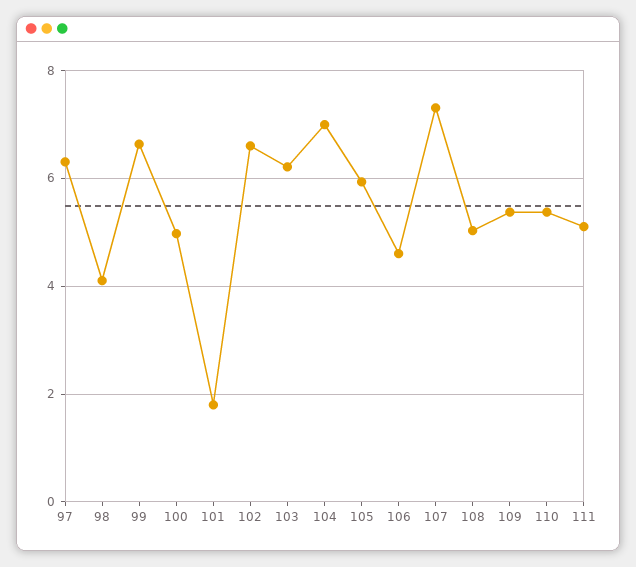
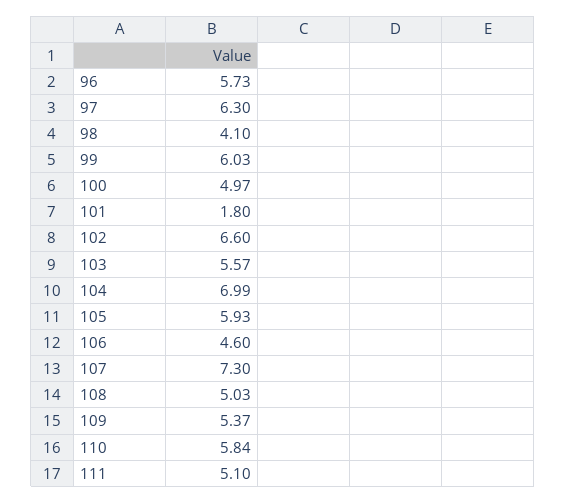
  {
    "97": 6.3,
    "98": 4.1,
-   "99": 6.6,
+   "99": 6.03,
    "100": 4.97,
    "101": 1.8,
    "102": 6.6,
-   "103": 6.2,
+   "103": 5.57,
    "104": 6.99,
    "105": 5.93,
    "106": 4.6,
    "107": 7.3,
    "108": 5.03,
    "109": 5.37,
-   "110": 5.4,
+   "110": 5.84,
-   "111": 5.1
+   "111": 5.1,
+   "96": 5.73
  }

